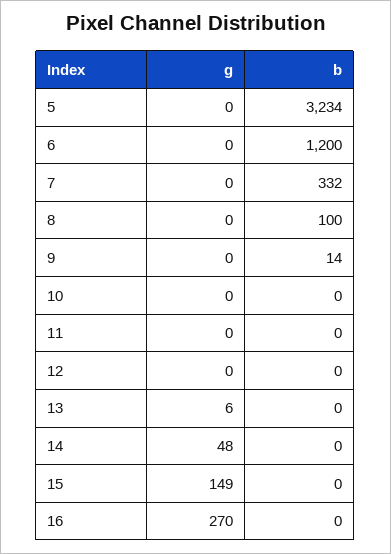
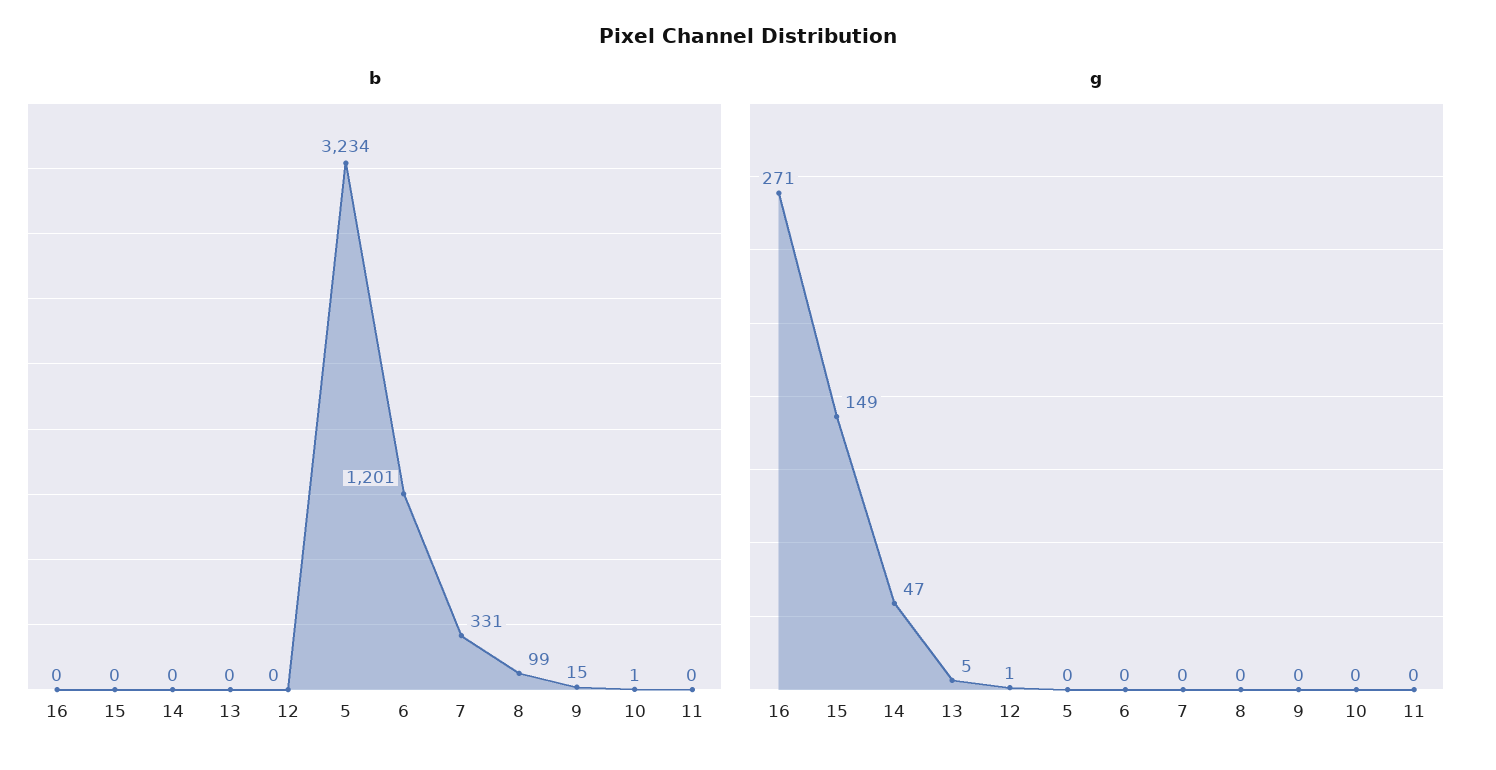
  {
    "g": {
      "5": 0,
      "6": 0,
      "7": 0,
      "8": 0,
      "9": 0,
      "10": 0,
      "11": 0,
-     "12": 0,
+     "12": 1,
-     "13": 6,
+     "13": 5,
-     "14": 48,
+     "14": 47,
      "15": 149,
-     "16": 270
+     "16": 271
    },
    "b": {
      "5": 3234,
-     "6": 1200,
+     "6": 1201,
-     "7": 332,
+     "7": 331,
-     "8": 100,
+     "8": 99,
-     "9": 14,
+     "9": 15,
-     "10": 0,
+     "10": 1,
      "11": 0,
      "12": 0,
      "13": 0,
      "14": 0,
      "15": 0,
      "16": 0
    }
  }

